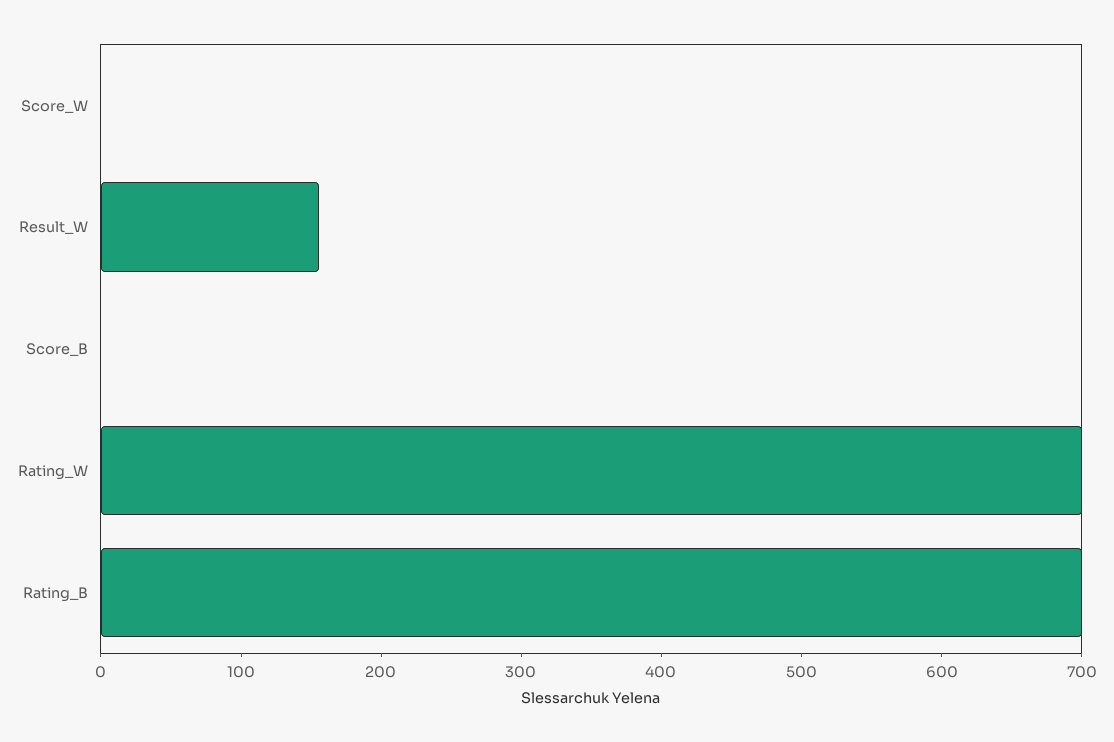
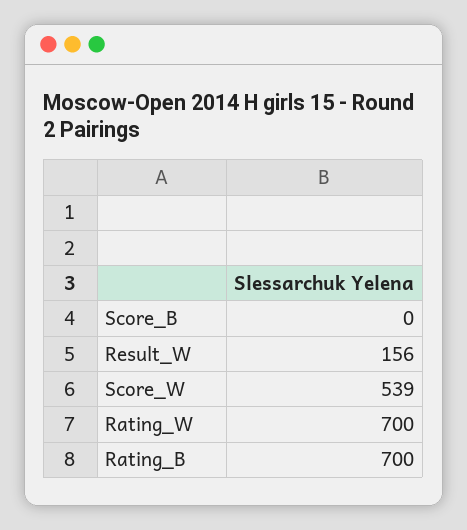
  {
-   "Score_W": 0,
+   "Score_W": 539,
    "Result_W": 156,
    "Score_B": 0,
    "Rating_W": 700,
    "Rating_B": 700
  }

